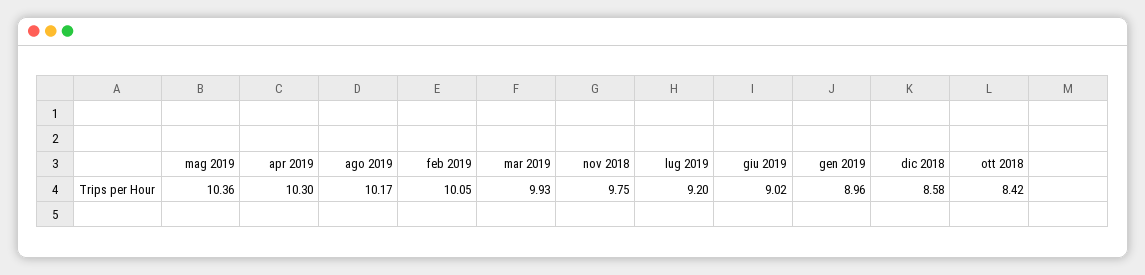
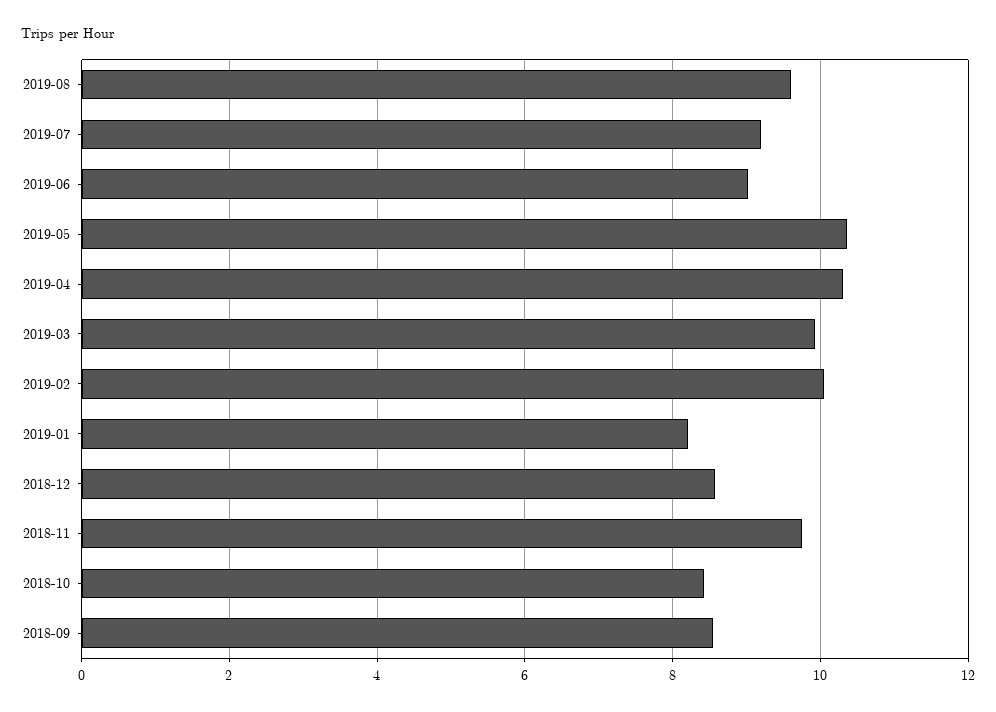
  {
    "mag 2019": 10.36,
    "apr 2019": 10.3,
-   "ago 2019": 10.17,
+   "ago 2019": 9.6,
    "feb 2019": 10.05,
    "mar 2019": 9.93,
    "nov 2018": 9.75,
    "lug 2019": 9.2,
    "giu 2019": 9.02,
-   "gen 2019": 8.96,
+   "gen 2019": 8.2,
    "dic 2018": 8.58,
-   "ott 2018": 8.42
+   "ott 2018": 8.42,
+   "2018-09": 8.6
  }

